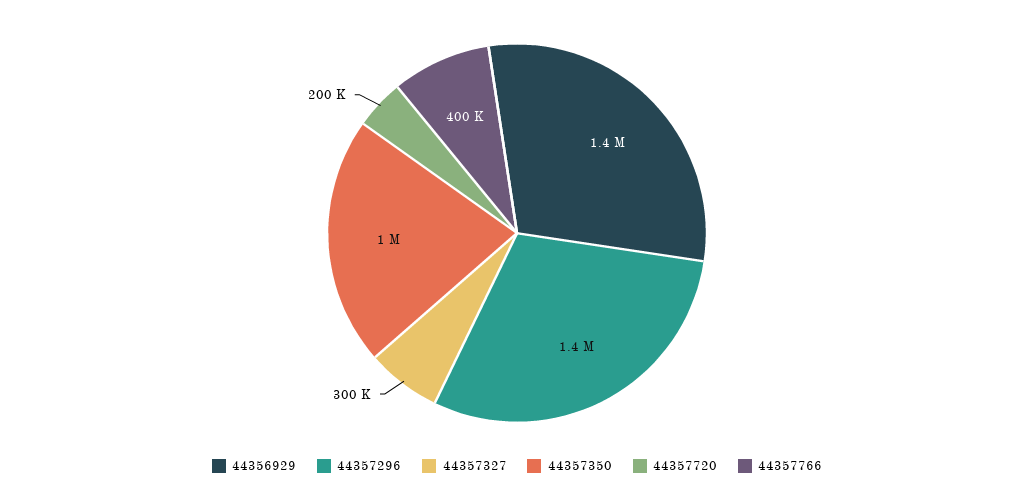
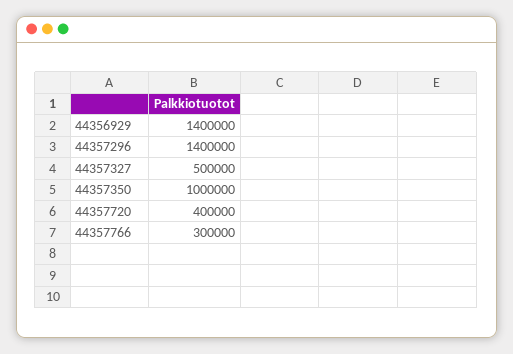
  {
    "44356929": 1400000,
    "44357296": 1400000,
-   "44357327": 300000,
+   "44357327": 500000,
    "44357350": 1000000,
-   "44357720": 200000,
+   "44357720": 400000,
-   "44357766": 400000
+   "44357766": 300000
  }

